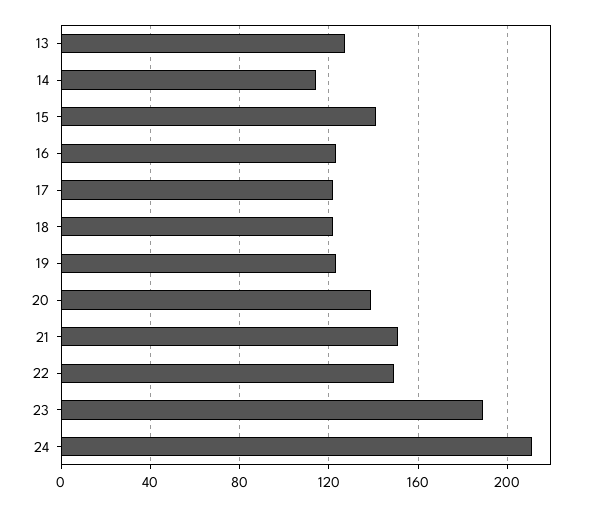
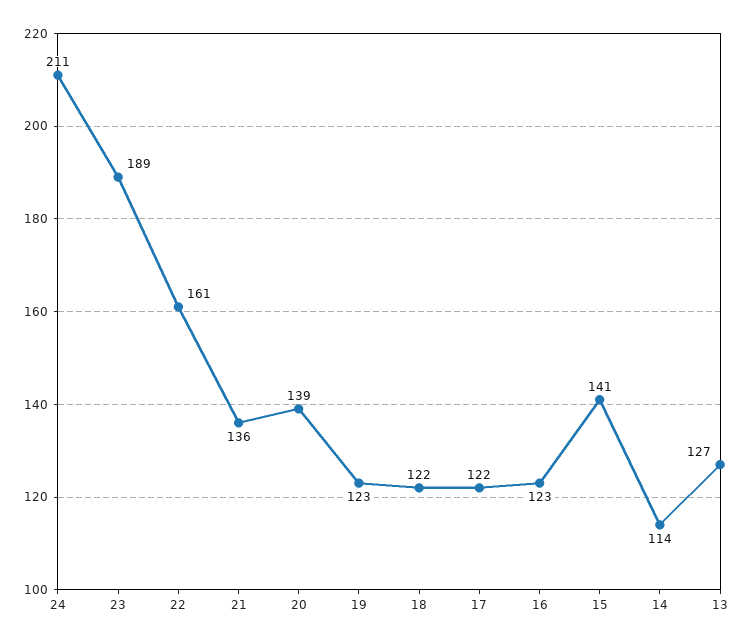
  {
    "13": 127,
    "14": 114,
    "15": 141,
    "16": 123,
    "17": 122,
    "18": 122,
    "19": 123,
    "20": 139,
-   "21": 150,
+   "21": 136,
-   "22": 150,
+   "22": 161,
    "23": 189,
    "24": 211
  }

